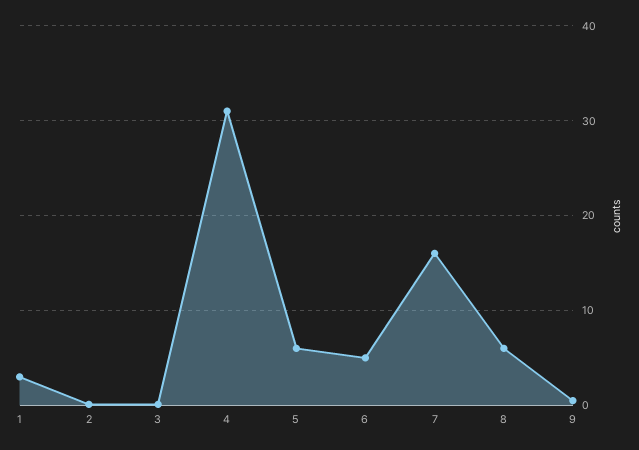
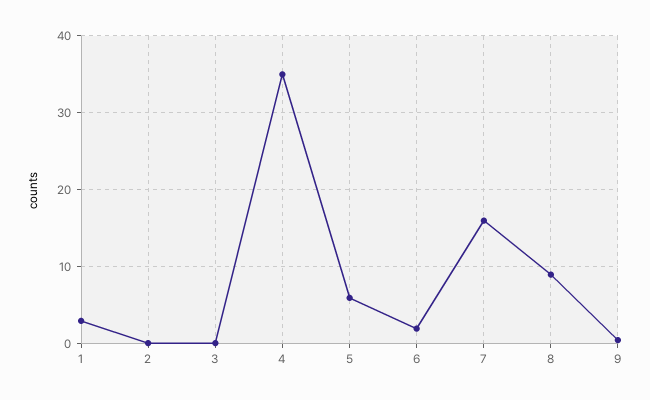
  {
    "1": 3,
    "2": 0,
    "3": 0,
-   "4": 31,
+   "4": 35,
    "5": 6,
-   "6": 5,
+   "6": 2,
    "7": 16,
-   "8": 6,
+   "8": 9,
    "9": 1
  }

